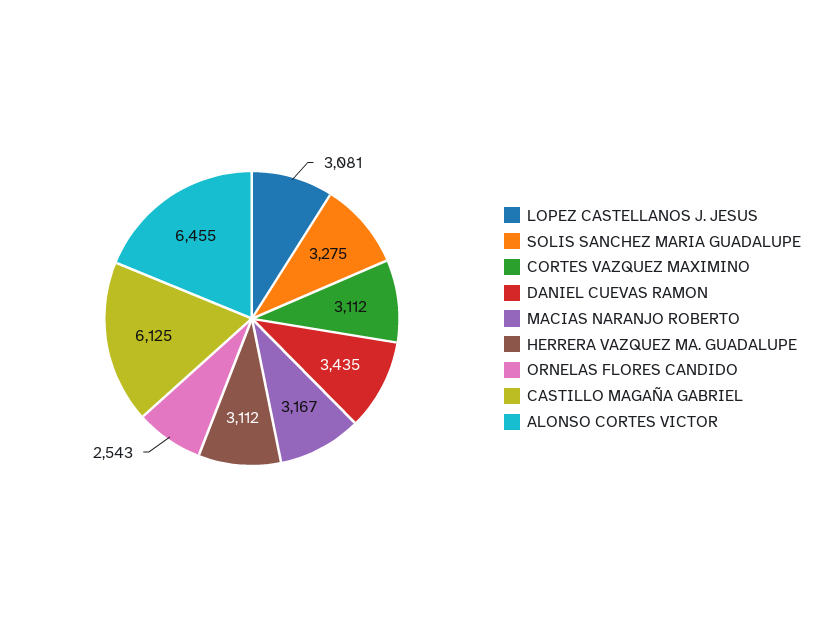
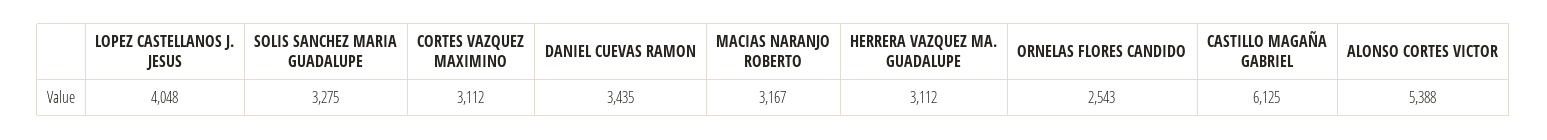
  {
-   "LOPEZ CASTELLANOS J. JESUS": 3081,
+   "LOPEZ CASTELLANOS J. JESUS": 4048,
    "SOLIS SANCHEZ MARIA GUADALUPE": 3275,
    "CORTES VAZQUEZ MAXIMINO": 3112,
    "DANIEL CUEVAS RAMON": 3435,
    "MACIAS NARANJO ROBERTO": 3167,
    "HERRERA VAZQUEZ MA. GUADALUPE": 3112,
    "ORNELAS FLORES CANDIDO": 2543,
    "CASTILLO MAGAÑA GABRIEL": 6125,
-   "ALONSO CORTES VICTOR": 6455
+   "ALONSO CORTES VICTOR": 5388
  }

